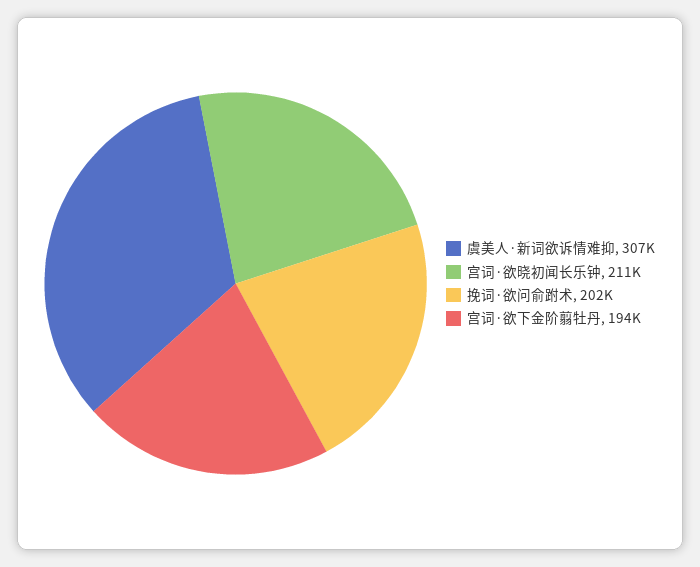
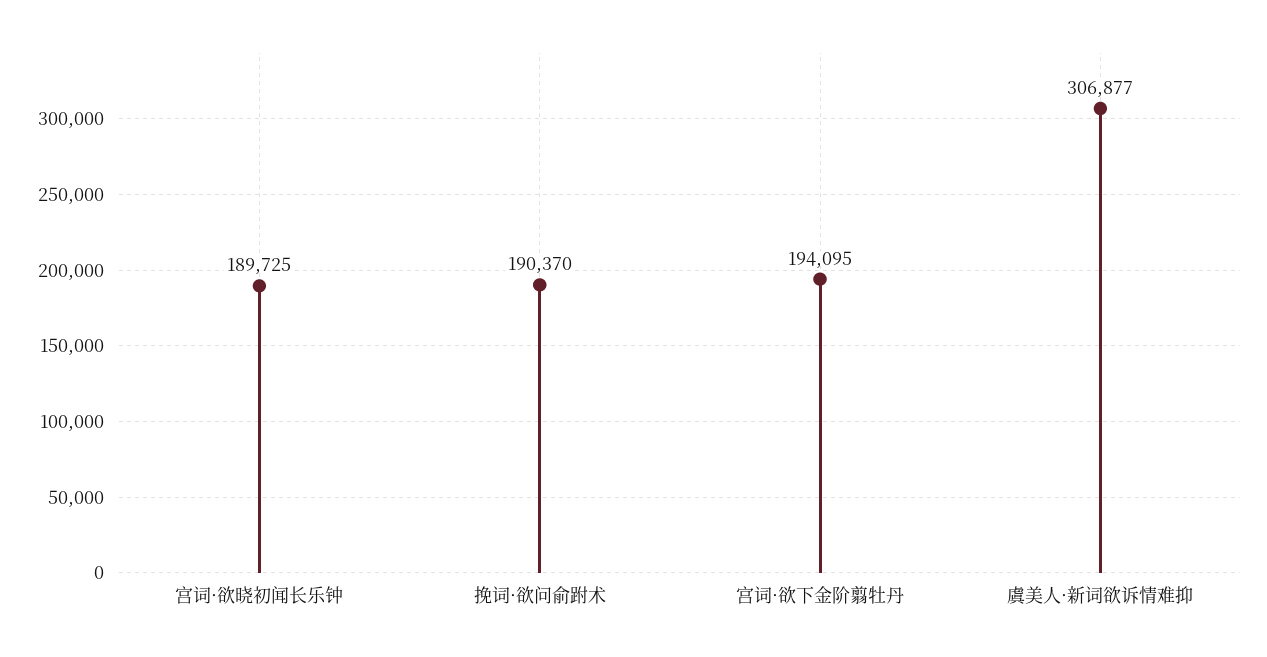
  {
    "虞美人·新词欲诉情难抑": 306877,
-   "宫词·欲晓初闻长乐钟": 211000,
+   "宫词·欲晓初闻长乐钟": 189725,
-   "挽词·欲问俞跗术": 202000,
+   "挽词·欲问俞跗术": 190370,
    "宫词·欲下金阶翦牡丹": 194095
  }

